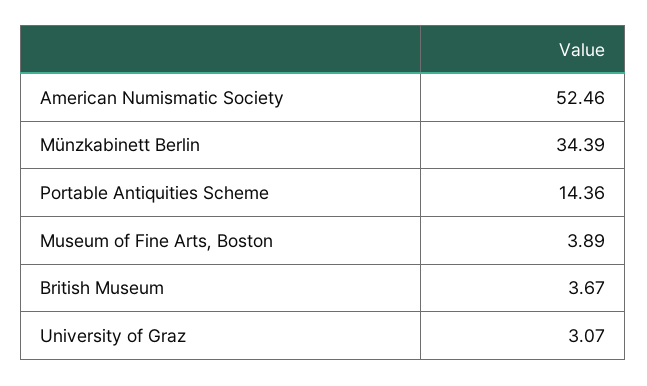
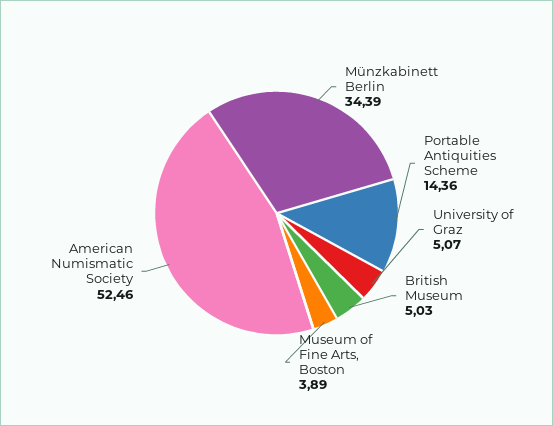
  {
    "American Numismatic Society": 52.46,
    "Münzkabinett Berlin": 34.39,
    "Portable Antiquities Scheme": 14.36,
    "Museum of Fine Arts, Boston": 3.89,
-   "British Museum": 3.67,
+   "British Museum": 5.03,
-   "University of Graz": 3.07
+   "University of Graz": 5.07
  }

